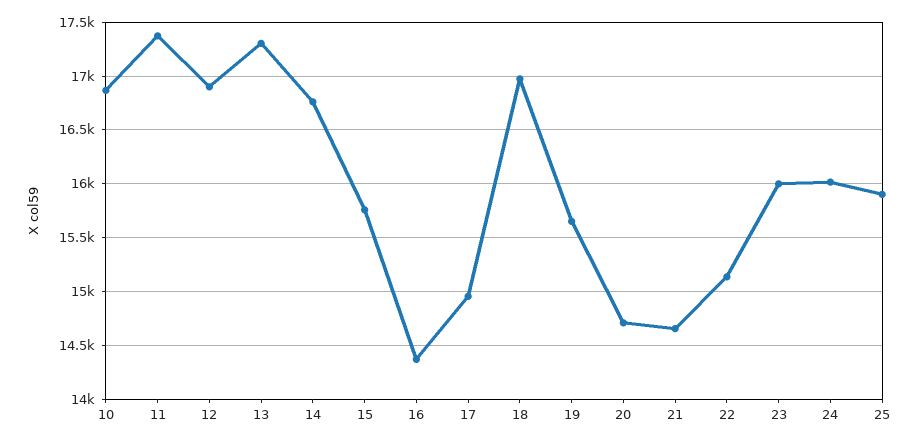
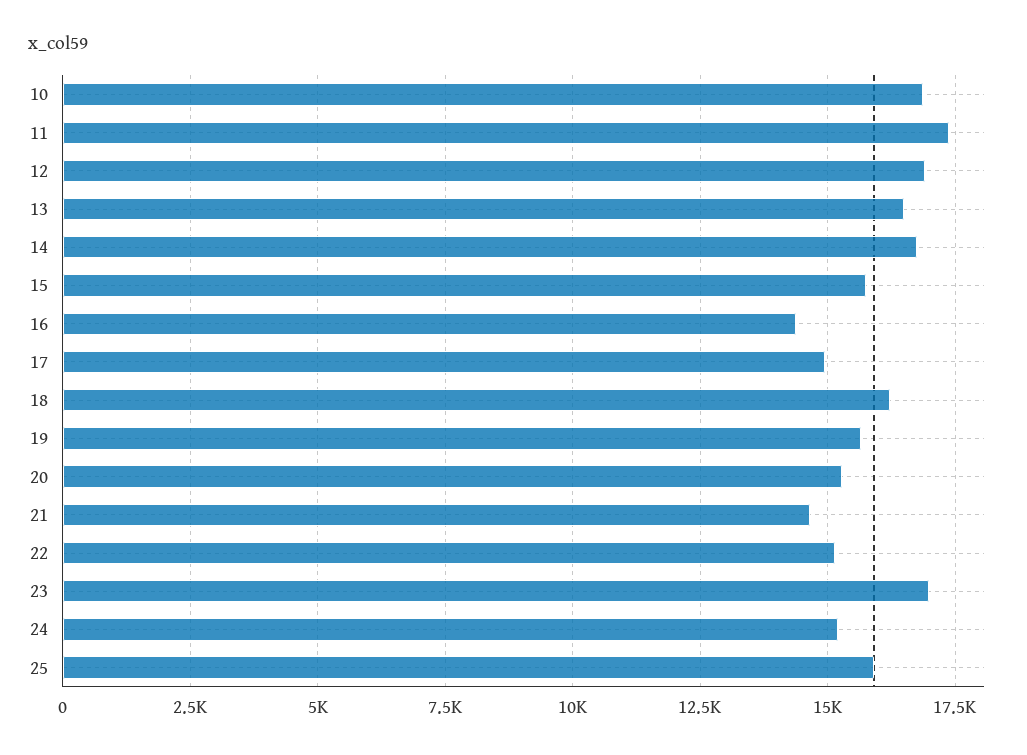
  {
    "10": 16900,
    "11": 17400,
    "12": 16900,
-   "13": 17300,
+   "13": 16500,
    "14": 16800,
    "15": 15800,
    "16": 14400,
    "17": 15000,
-   "18": 17000,
+   "18": 16250,
    "19": 15700,
-   "20": 14700,
+   "20": 15250,
    "21": 14700,
    "22": 15100,
-   "23": 16000,
+   "23": 17000,
-   "24": 16000,
+   "24": 15250,
    "25": 15900
  }

